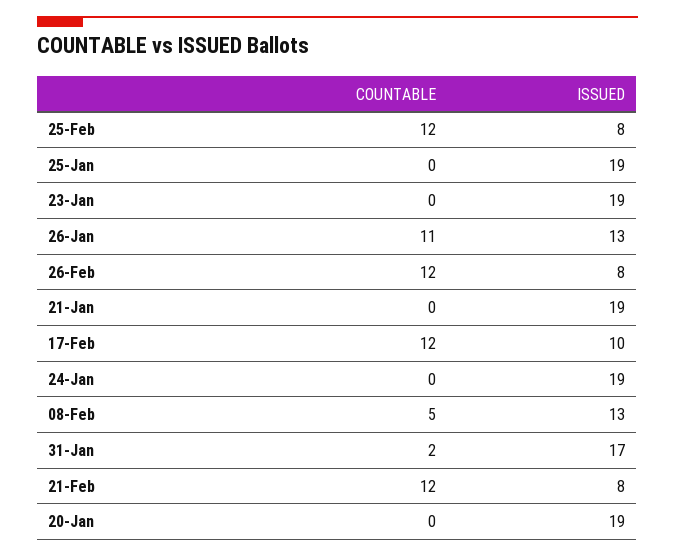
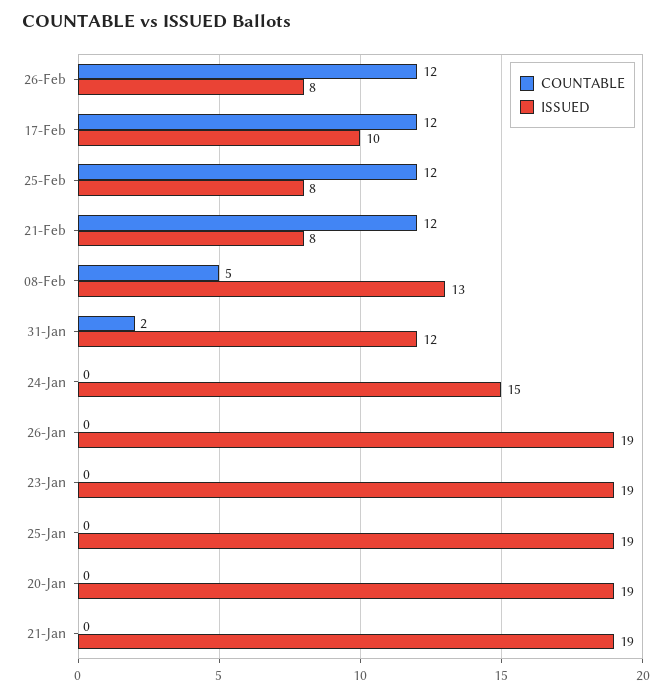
  {
    "COUNTABLE": {
      "25-Feb": 12,
      "25-Jan": 0,
      "23-Jan": 0,
-     "26-Jan": 11,
+     "26-Jan": 0,
      "26-Feb": 12,
      "21-Jan": 0,
      "17-Feb": 12,
      "24-Jan": 0,
      "08-Feb": 5,
      "31-Jan": 2,
      "21-Feb": 12,
      "20-Jan": 0
    },
    "ISSUED": {
      "25-Feb": 8,
      "25-Jan": 19,
      "23-Jan": 19,
-     "26-Jan": 13,
+     "26-Jan": 19,
      "26-Feb": 8,
      "21-Jan": 19,
      "17-Feb": 10,
-     "24-Jan": 19,
+     "24-Jan": 15,
      "08-Feb": 13,
-     "31-Jan": 17,
+     "31-Jan": 12,
      "21-Feb": 8,
      "20-Jan": 19
    }
  }

